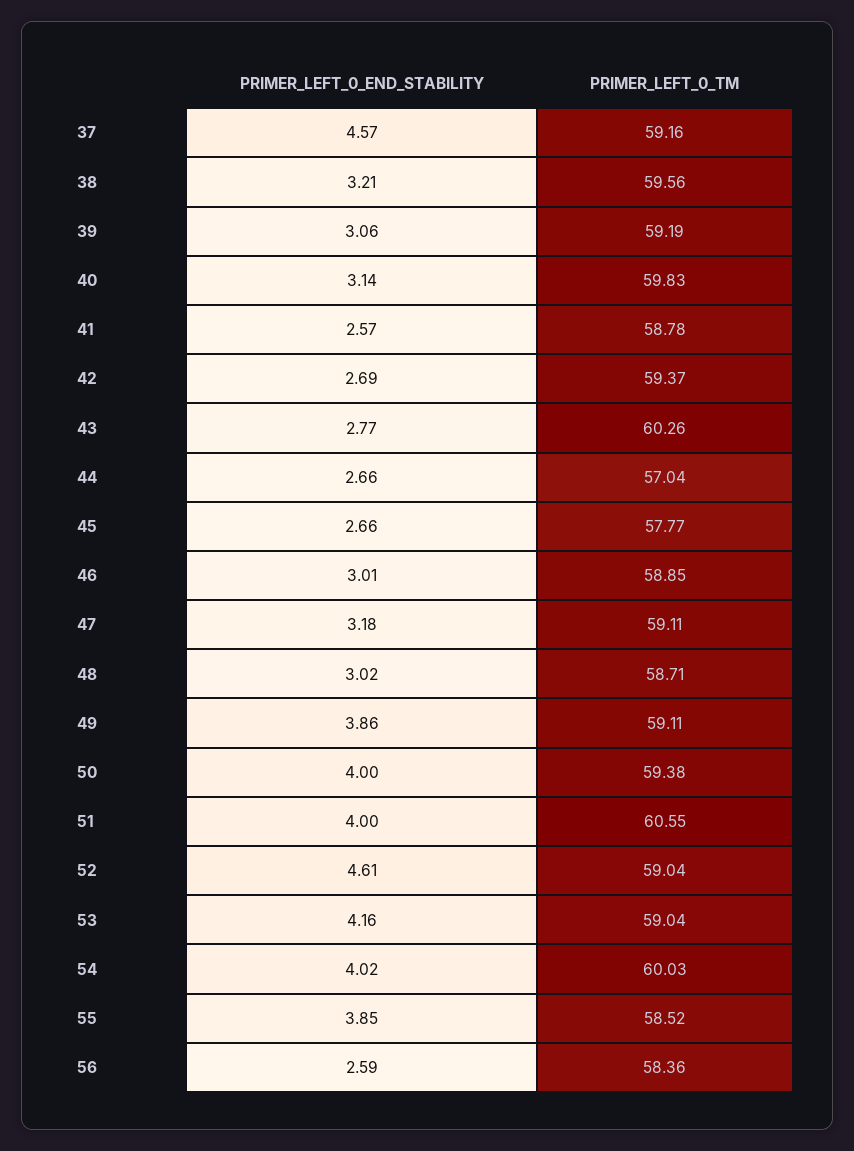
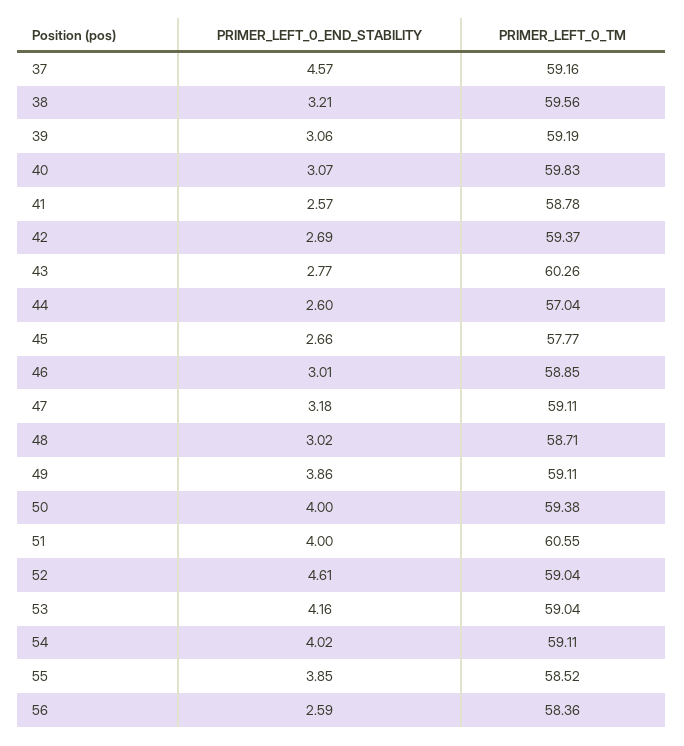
  {
    "PRIMER_LEFT_0_END_STABILITY": {
      "37": 4.57,
      "38": 3.21,
      "39": 3.06,
-     "40": 3.14,
+     "40": 3.07,
      "41": 2.57,
      "42": 2.69,
      "43": 2.77,
-     "44": 2.66,
+     "44": 2.6,
      "45": 2.66,
      "46": 3.01,
      "47": 3.18,
      "48": 3.02,
      "49": 3.86,
      "50": 4,
      "51": 4,
      "52": 4.61,
      "53": 4.16,
      "54": 4.02,
      "55": 3.85,
      "56": 2.59
    },
    "PRIMER_LEFT_0_TM": {
      "37": 59.16,
      "38": 59.56,
      "39": 59.19,
      "40": 59.83,
      "41": 58.78,
      "42": 59.37,
      "43": 60.26,
      "44": 57.04,
      "45": 57.77,
      "46": 58.85,
      "47": 59.11,
      "48": 58.71,
      "49": 59.11,
      "50": 59.38,
      "51": 60.55,
      "52": 59.04,
      "53": 59.04,
-     "54": 60.03,
+     "54": 59.11,
      "55": 58.52,
      "56": 58.36
    }
  }

